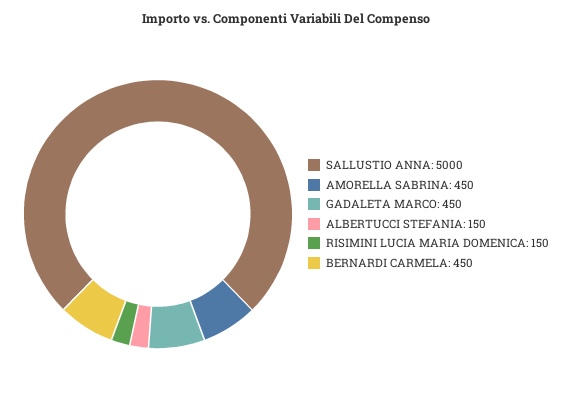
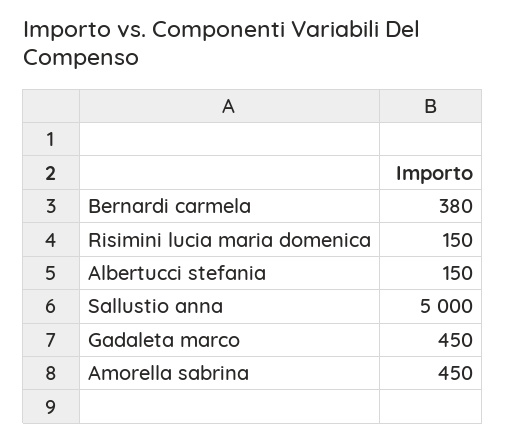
  {
    "SALLUSTIO ANNA": 5000,
    "AMORELLA SABRINA": 450,
    "GADALETA MARCO": 450,
    "ALBERTUCCI STEFANIA": 150,
    "RISIMINI LUCIA MARIA DOMENICA": 150,
-   "BERNARDI CARMELA": 450
+   "BERNARDI CARMELA": 380
  }

